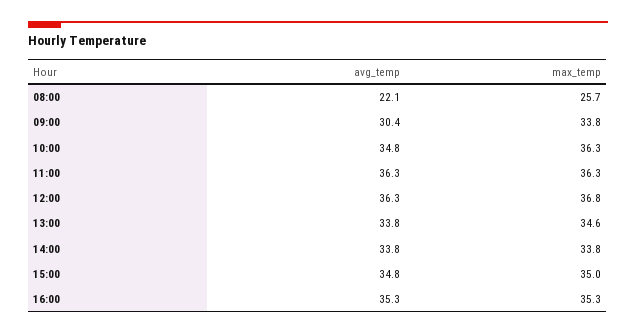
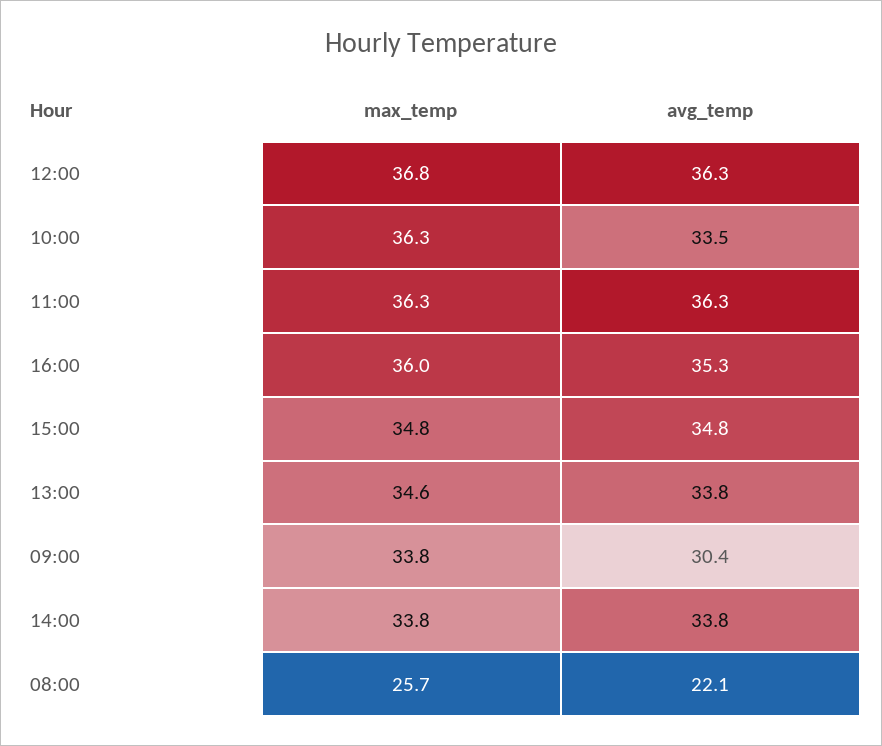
  {
    "avg_temp": {
      "08:00": 22.1,
      "09:00": 30.4,
-     "10:00": 34.8,
+     "10:00": 33.5,
      "11:00": 36.3,
      "12:00": 36.3,
      "13:00": 33.8,
      "14:00": 33.8,
      "15:00": 34.8,
      "16:00": 35.3
    },
    "max_temp": {
      "08:00": 25.7,
      "09:00": 33.8,
      "10:00": 36.3,
      "11:00": 36.3,
      "12:00": 36.8,
      "13:00": 34.6,
      "14:00": 33.8,
-     "15:00": 35,
+     "15:00": 34.8,
-     "16:00": 35.3
+     "16:00": 36
    }
  }

